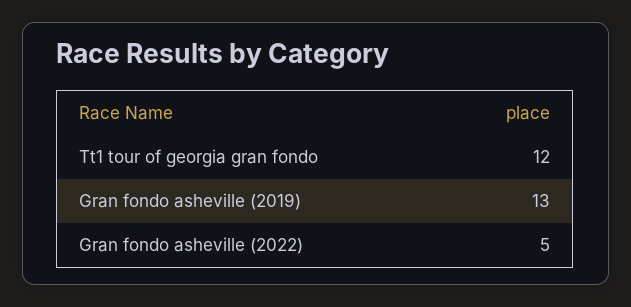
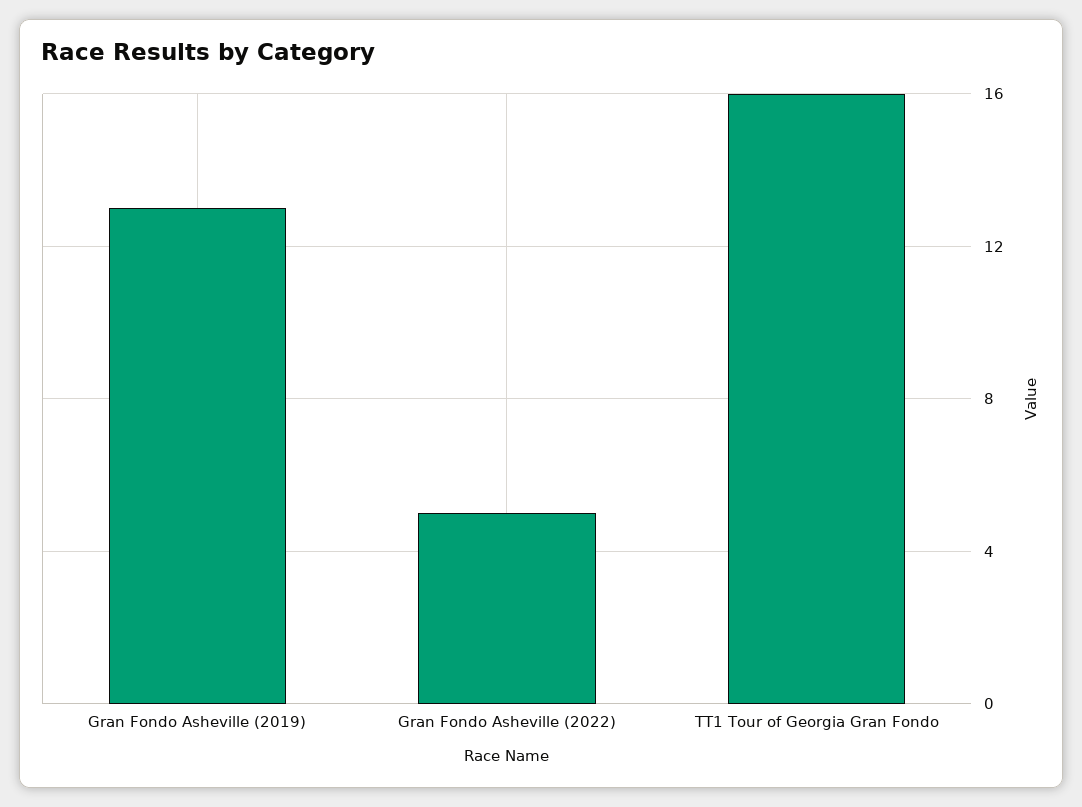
  {
-   "Tt1 tour of georgia gran fondo": 12,
+   "Tt1 tour of georgia gran fondo": 16,
    "Gran fondo asheville (2019)": 13,
    "Gran fondo asheville (2022)": 5
  }

